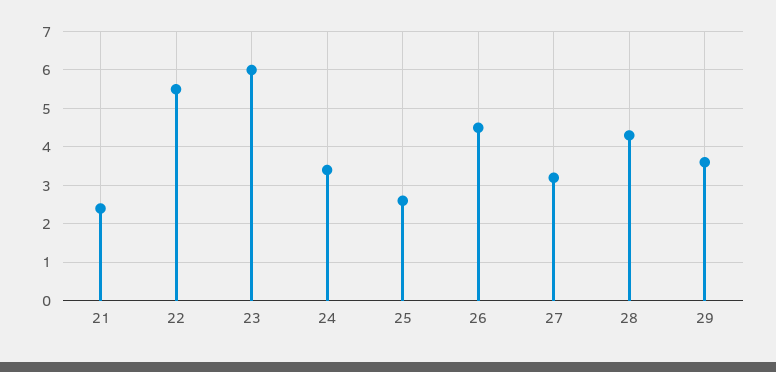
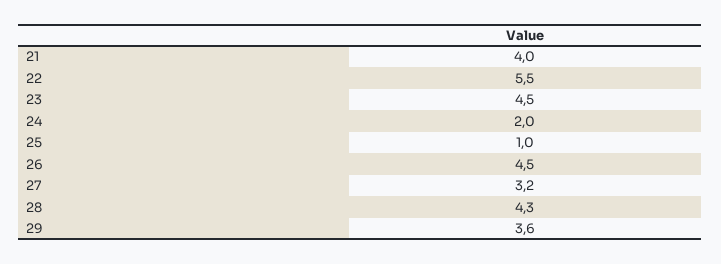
  {
-   "21": 2.5,
+   "21": 4,
    "22": 5.5,
-   "23": 6,
+   "23": 4.5,
-   "24": 3.5,
+   "24": 2,
-   "25": 2.5,
+   "25": 1,
    "26": 4.5,
    "27": 3.2,
    "28": 4.3,
    "29": 3.6
  }

